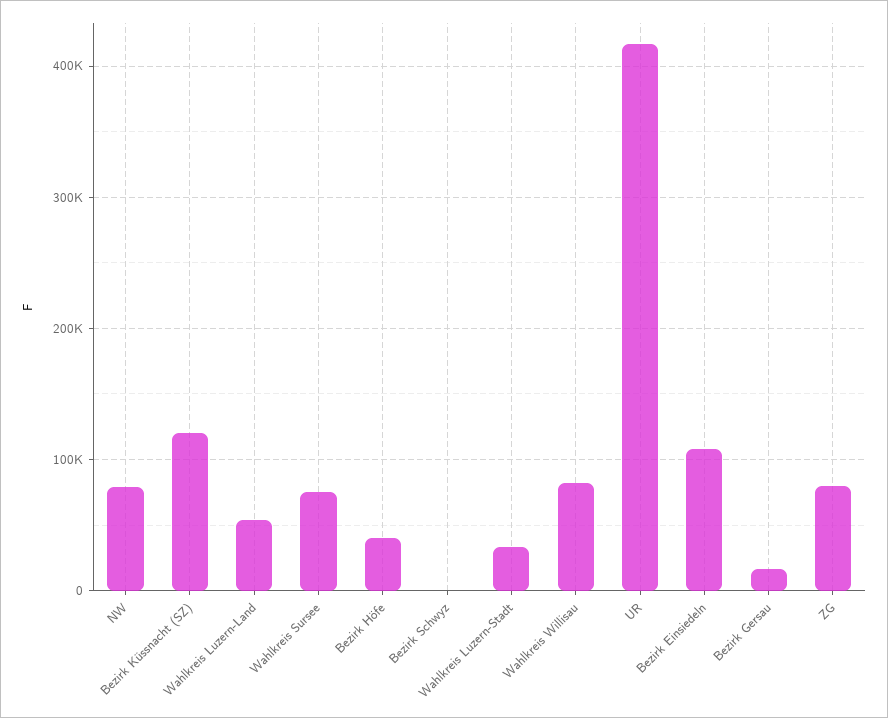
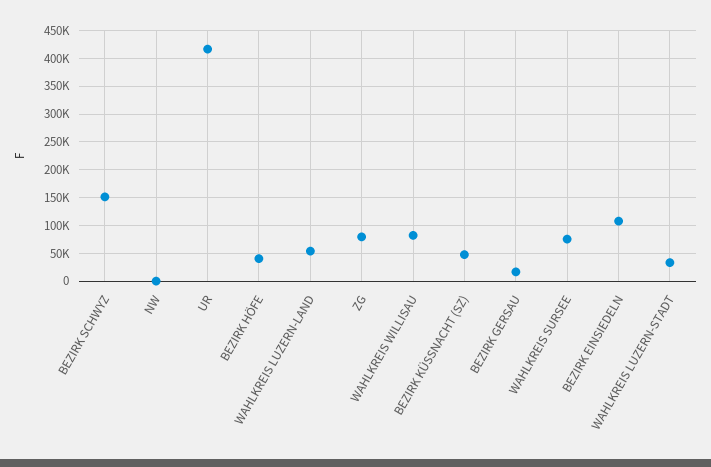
  {
-   "NW": 80000,
+   "NW": 0,
-   "Bezirk Küssnacht (SZ)": 120000,
+   "Bezirk Küssnacht (SZ)": 50000,
    "Wahlkreis Luzern-Land": 50000,
    "Wahlkreis Sursee": 80000,
    "Bezirk Höfe": 40000,
-   "Bezirk Schwyz": 0,
+   "Bezirk Schwyz": 150000,
    "Wahlkreis Luzern-Stadt": 30000,
    "Wahlkreis Willisau": 80000,
    "UR": 420000,
    "Bezirk Einsiedeln": 110000,
    "Bezirk Gersau": 20000,
    "ZG": 80000
  }

